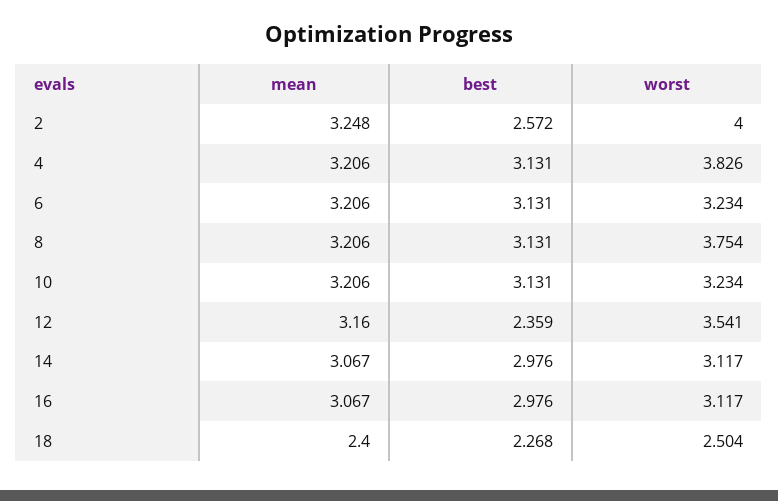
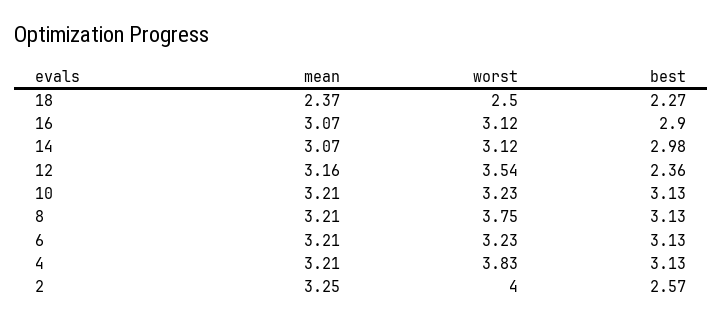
  {
    "mean": {
      "2": 3.248,
      "4": 3.206,
      "6": 3.206,
      "8": 3.206,
      "10": 3.206,
      "12": 3.16,
      "14": 3.067,
      "16": 3.067,
-     "18": 2.4
+     "18": 2.37
    },
    "best": {
      "2": 2.572,
      "4": 3.131,
      "6": 3.131,
      "8": 3.131,
      "10": 3.131,
      "12": 2.359,
      "14": 2.976,
-     "16": 2.976,
+     "16": 2.9,
      "18": 2.268
    },
    "worst": {
      "2": 4,
      "4": 3.826,
      "6": 3.234,
      "8": 3.754,
      "10": 3.234,
      "12": 3.541,
      "14": 3.117,
      "16": 3.117,
      "18": 2.504
    }
  }

